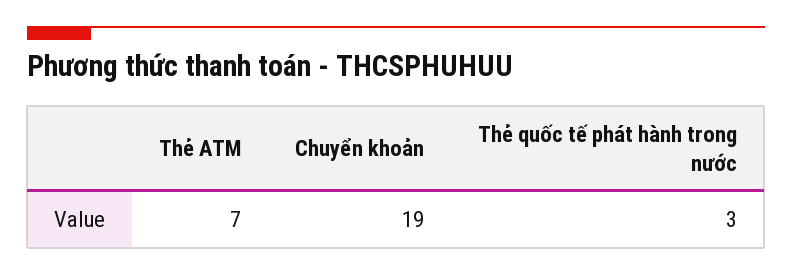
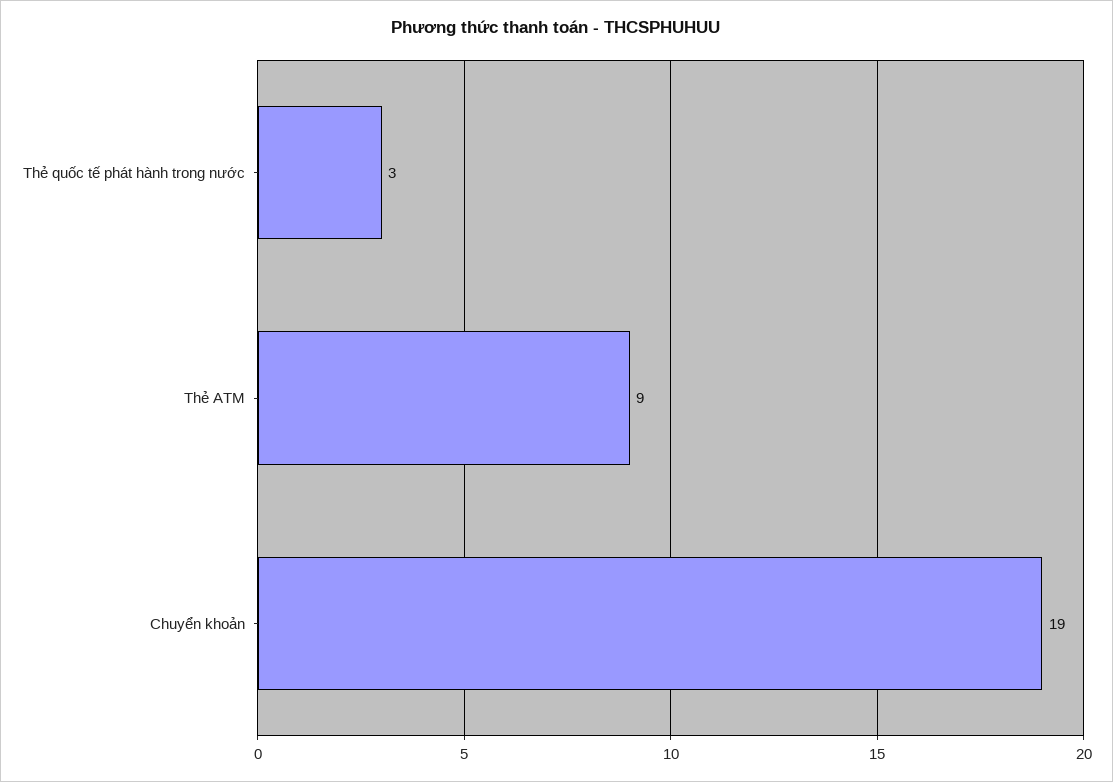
  {
-   "Thẻ ATM": 7,
+   "Thẻ ATM": 9,
    "Chuyển khoản": 19,
    "Thẻ quốc tế phát hành trong nước": 3
  }

